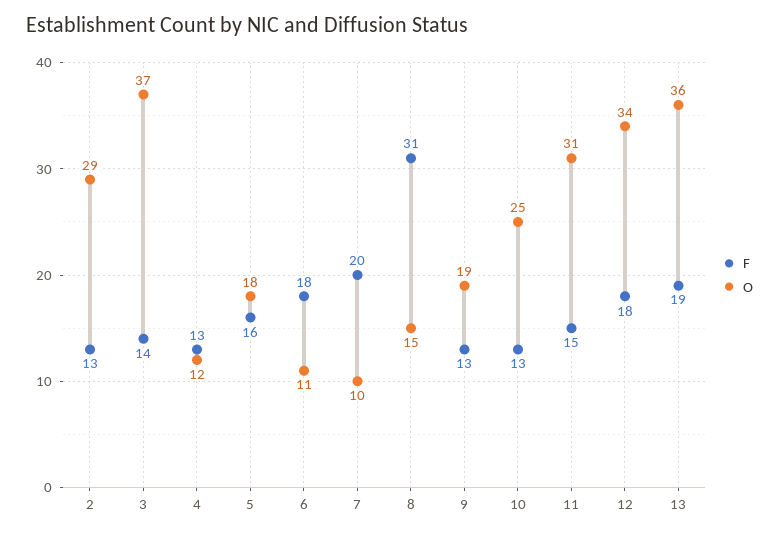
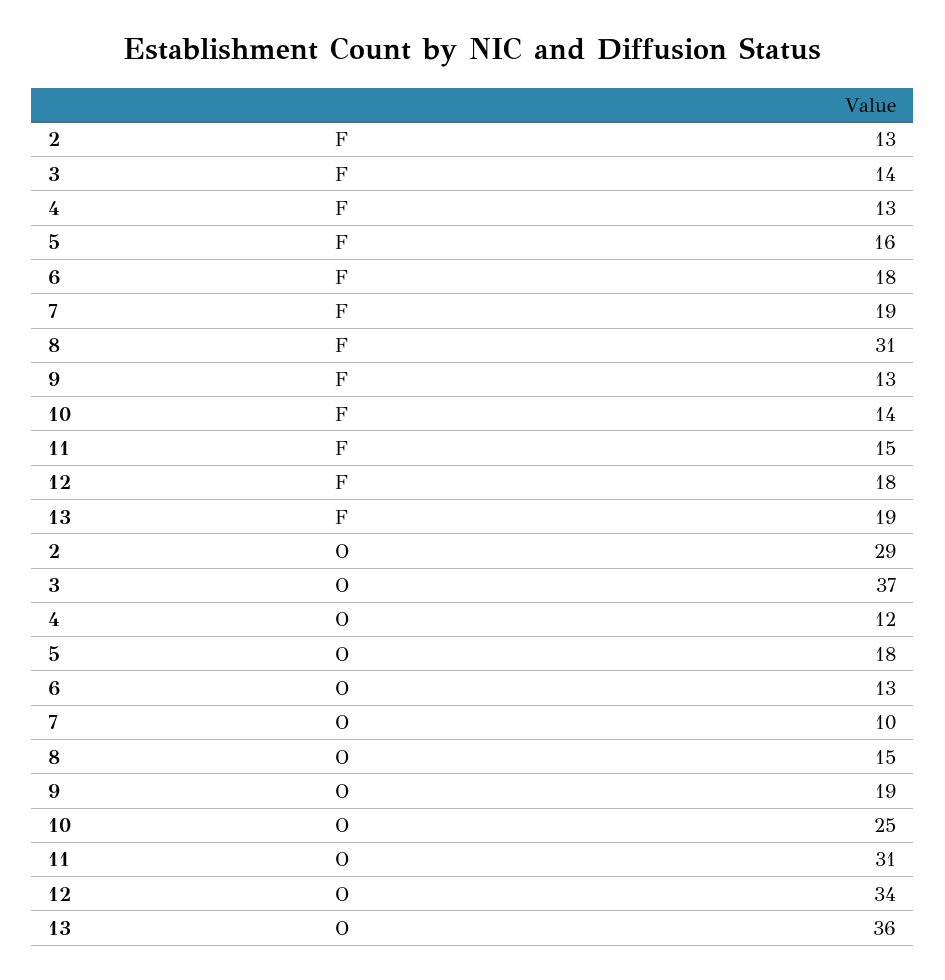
  {
    "F": {
      "2": 13,
      "3": 14,
      "4": 13,
      "5": 16,
      "6": 18,
-     "7": 20,
+     "7": 19,
      "8": 31,
      "9": 13,
-     "10": 13,
+     "10": 14,
      "11": 15,
      "12": 18,
      "13": 19
    },
    "O": {
      "2": 29,
      "3": 37,
      "4": 12,
      "5": 18,
-     "6": 11,
+     "6": 13,
      "7": 10,
      "8": 15,
      "9": 19,
      "10": 25,
      "11": 31,
      "12": 34,
      "13": 36
    }
  }

